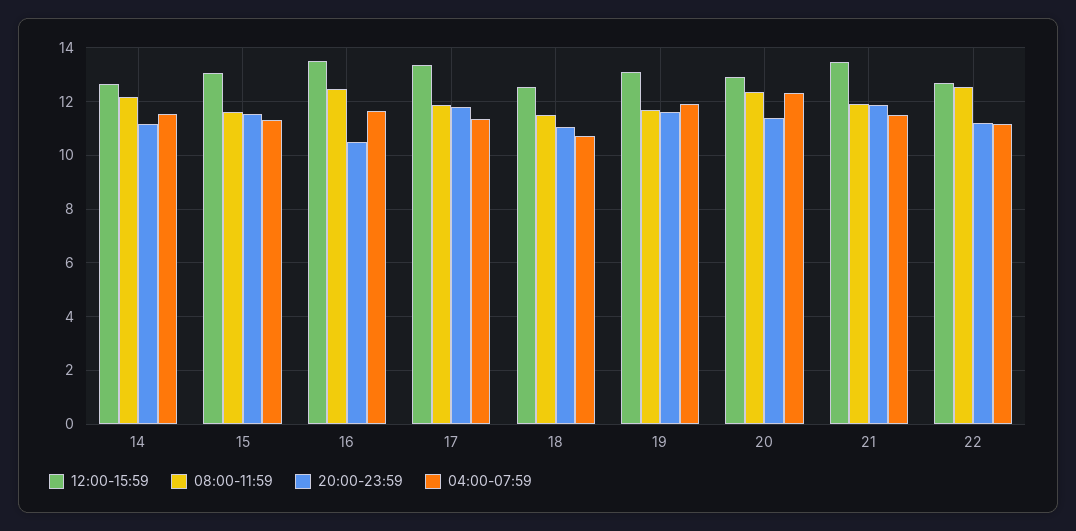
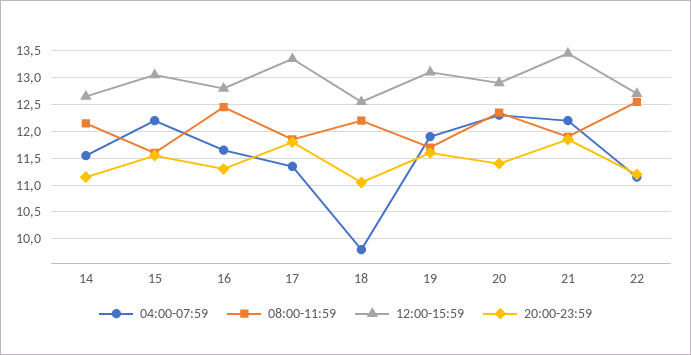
  {
    "12:00-15:59": {
      "14": 12.75,
      "15": 13,
-     "16": 13.5,
+     "16": 12.75,
      "17": 13.25,
      "18": 12.5,
      "19": 13,
      "20": 13,
      "21": 13.5,
      "22": 12.75
    },
    "08:00-11:59": {
      "14": 12.25,
      "15": 11.5,
      "16": 12.5,
      "17": 11.75,
-     "18": 11.5,
+     "18": 12.25,
      "19": 11.75,
      "20": 12.25,
      "21": 12,
      "22": 12.5
    },
    "20:00-23:59": {
      "14": 11.25,
      "15": 11.5,
-     "16": 10.5,
+     "16": 11.25,
      "17": 11.75,
      "18": 11,
      "19": 11.5,
      "20": 11.5,
      "21": 11.75,
      "22": 11.25
    },
    "04:00-07:59": {
      "14": 11.5,
-     "15": 11.25,
+     "15": 12.25,
      "16": 11.75,
      "17": 11.25,
-     "18": 10.75,
+     "18": 9.75,
      "19": 12,
      "20": 12.25,
-     "21": 11.5,
+     "21": 12.25,
      "22": 11.25
    }
  }

